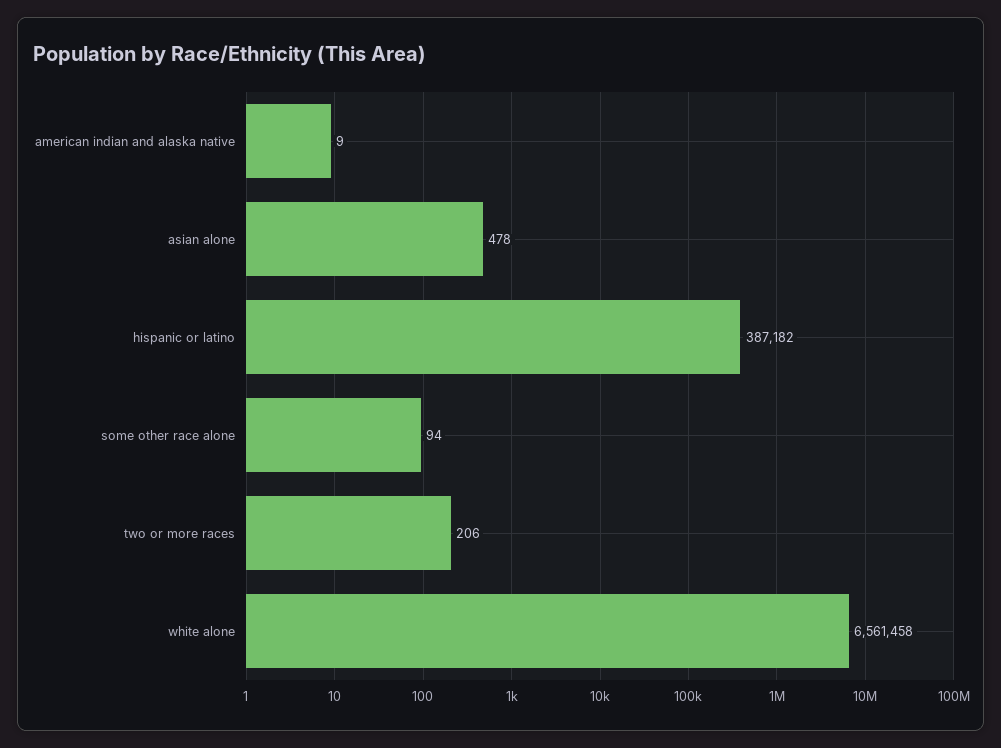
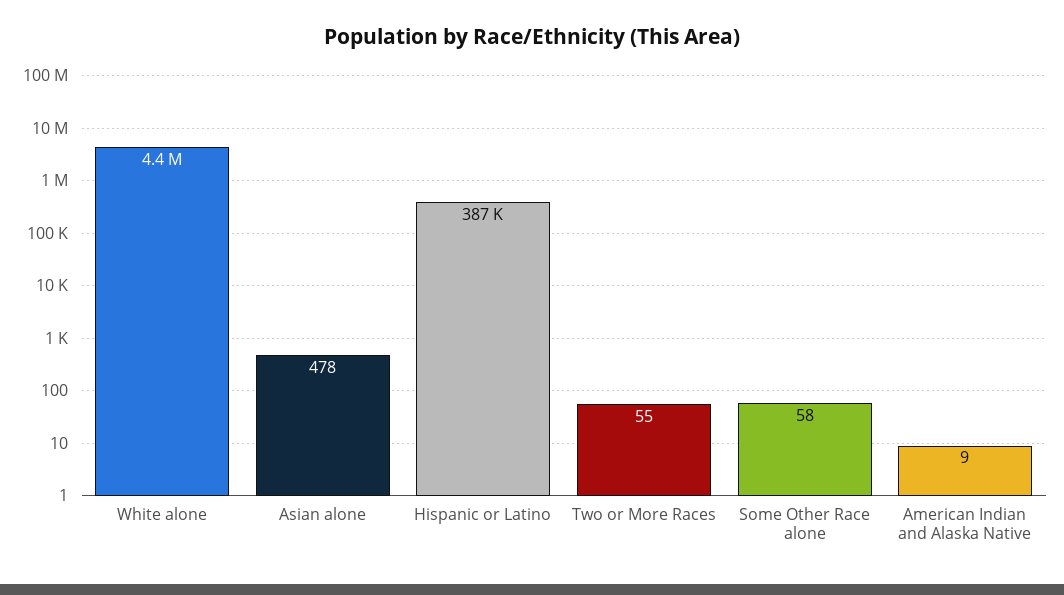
  {
    "american indian and alaska native": 9,
    "asian alone": 478,
    "hispanic or latino": 387182,
-   "some other race alone": 94,
+   "some other race alone": 58,
-   "two or more races": 206,
+   "two or more races": 55,
-   "white alone": 6561458
+   "white alone": 4400000
  }

